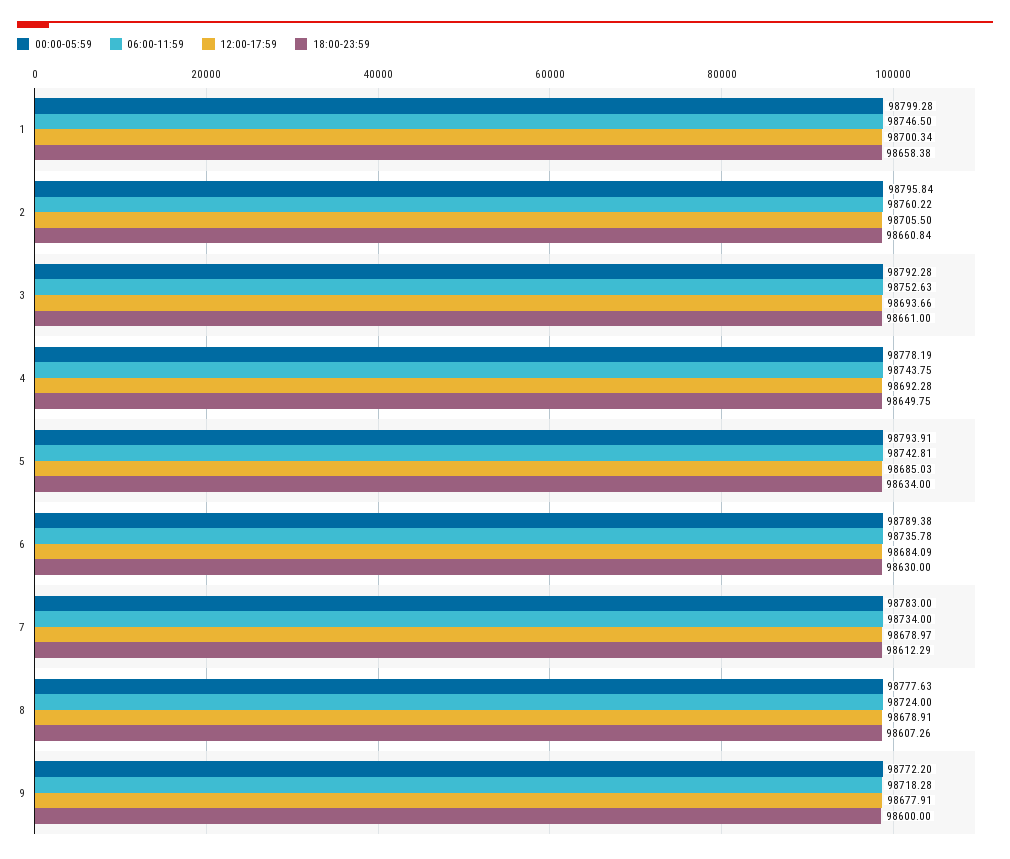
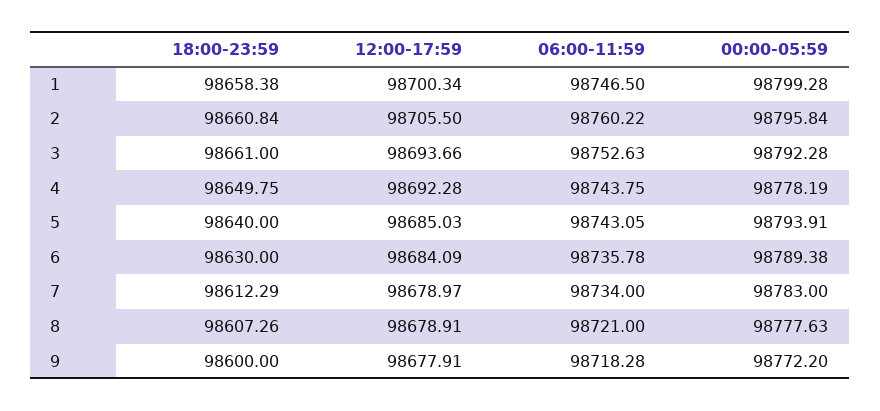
  {
    "00:00-05:59": {
      "1": 98799.28,
      "2": 98795.84,
      "3": 98792.28,
      "4": 98778.19,
      "5": 98793.91,
      "6": 98789.38,
      "7": 98783,
      "8": 98777.63,
      "9": 98772.2
    },
    "06:00-11:59": {
      "1": 98746.5,
      "2": 98760.22,
      "3": 98752.63,
      "4": 98743.75,
-     "5": 98742.81,
+     "5": 98743.05,
      "6": 98735.78,
      "7": 98734,
-     "8": 98724,
+     "8": 98721,
      "9": 98718.28
    },
    "12:00-17:59": {
      "1": 98700.34,
      "2": 98705.5,
      "3": 98693.66,
      "4": 98692.28,
      "5": 98685.03,
      "6": 98684.09,
      "7": 98678.97,
      "8": 98678.91,
      "9": 98677.91
    },
    "18:00-23:59": {
      "1": 98658.38,
      "2": 98660.84,
      "3": 98661,
      "4": 98649.75,
-     "5": 98634,
+     "5": 98640,
      "6": 98630,
      "7": 98612.29,
      "8": 98607.26,
      "9": 98600
    }
  }

